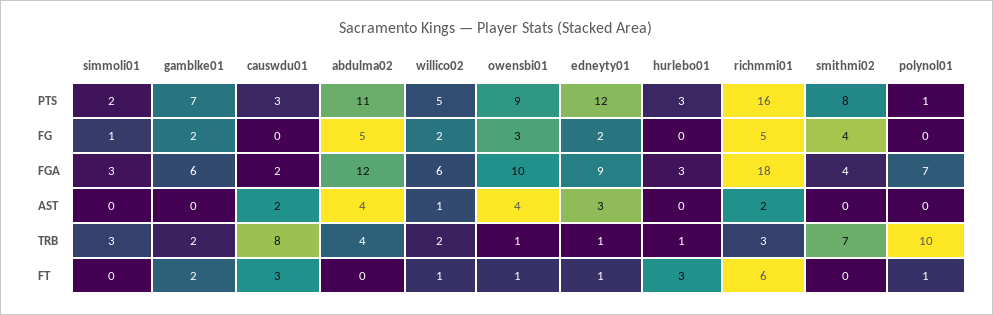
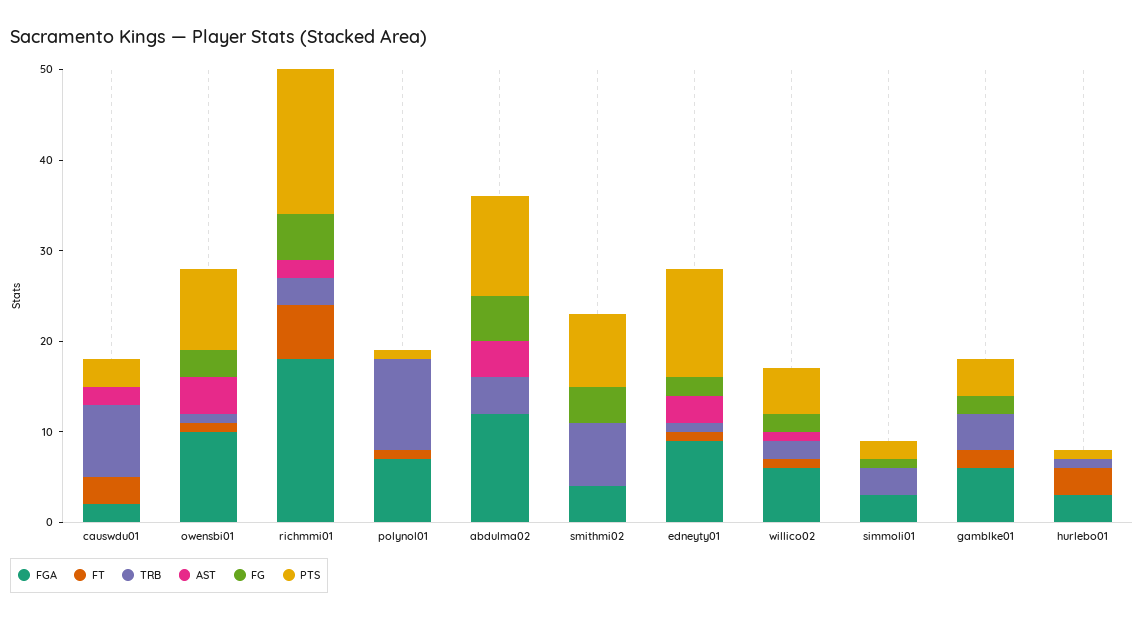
  {
    "PTS": {
      "simmoli01": 2,
-     "gamblke01": 7,
+     "gamblke01": 4,
      "causwdu01": 3,
      "abdulma02": 11,
      "willico02": 5,
      "owensbi01": 9,
      "edneyty01": 12,
-     "hurlebo01": 3,
+     "hurlebo01": 1,
      "richmmi01": 16,
      "smithmi02": 8,
      "polynol01": 1
    },
    "FG": {
      "simmoli01": 1,
      "gamblke01": 2,
      "causwdu01": 0,
      "abdulma02": 5,
      "willico02": 2,
      "owensbi01": 3,
      "edneyty01": 2,
      "hurlebo01": 0,
      "richmmi01": 5,
      "smithmi02": 4,
      "polynol01": 0
    },
    "FGA": {
      "simmoli01": 3,
      "gamblke01": 6,
      "causwdu01": 2,
      "abdulma02": 12,
      "willico02": 6,
      "owensbi01": 10,
      "edneyty01": 9,
      "hurlebo01": 3,
      "richmmi01": 18,
      "smithmi02": 4,
      "polynol01": 7
    },
    "AST": {
      "simmoli01": 0,
      "gamblke01": 0,
      "causwdu01": 2,
      "abdulma02": 4,
      "willico02": 1,
      "owensbi01": 4,
      "edneyty01": 3,
      "hurlebo01": 0,
      "richmmi01": 2,
      "smithmi02": 0,
      "polynol01": 0
    },
    "TRB": {
      "simmoli01": 3,
-     "gamblke01": 2,
+     "gamblke01": 4,
      "causwdu01": 8,
      "abdulma02": 4,
      "willico02": 2,
      "owensbi01": 1,
      "edneyty01": 1,
      "hurlebo01": 1,
      "richmmi01": 3,
      "smithmi02": 7,
      "polynol01": 10
    },
    "FT": {
      "simmoli01": 0,
      "gamblke01": 2,
      "causwdu01": 3,
      "abdulma02": 0,
      "willico02": 1,
      "owensbi01": 1,
      "edneyty01": 1,
      "hurlebo01": 3,
      "richmmi01": 6,
      "smithmi02": 0,
      "polynol01": 1
    }
  }

